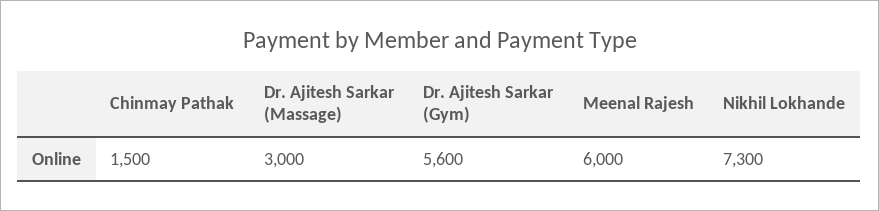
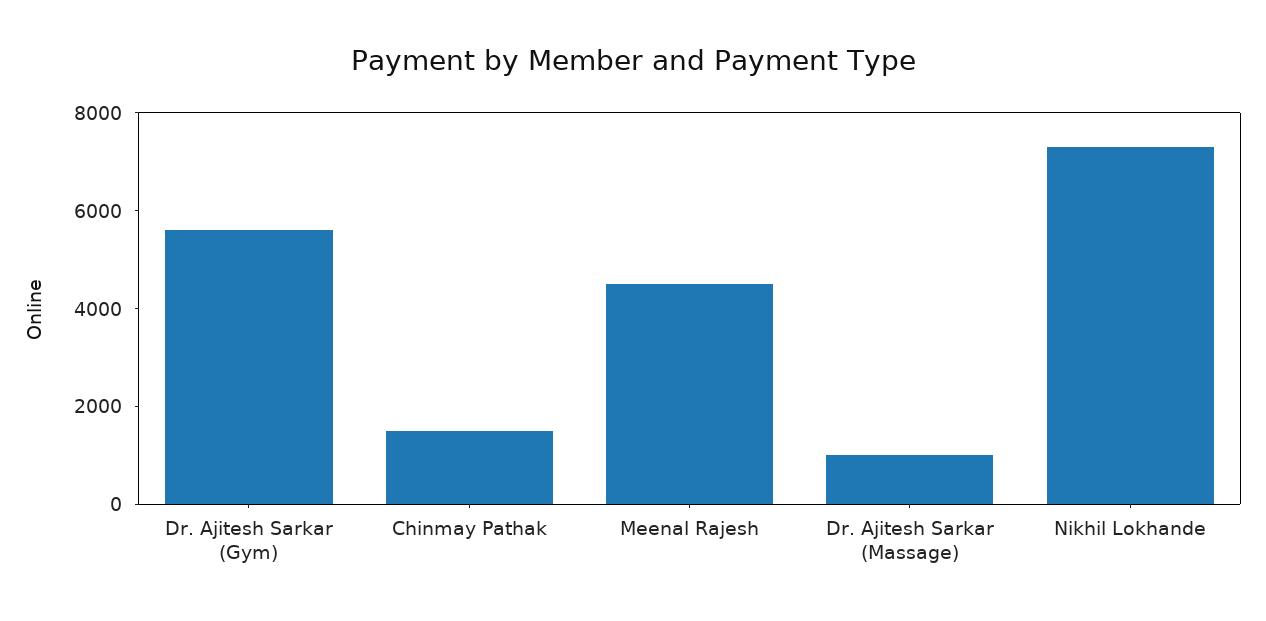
  {
    "Chinmay Pathak": 1500,
-   "Dr. Ajitesh Sarkar (Massage)": 3000,
+   "Dr. Ajitesh Sarkar (Massage)": 1000,
    "Dr. Ajitesh Sarkar (Gym)": 5600,
-   "Meenal Rajesh": 6000,
+   "Meenal Rajesh": 4500,
    "Nikhil Lokhande": 7300
  }

